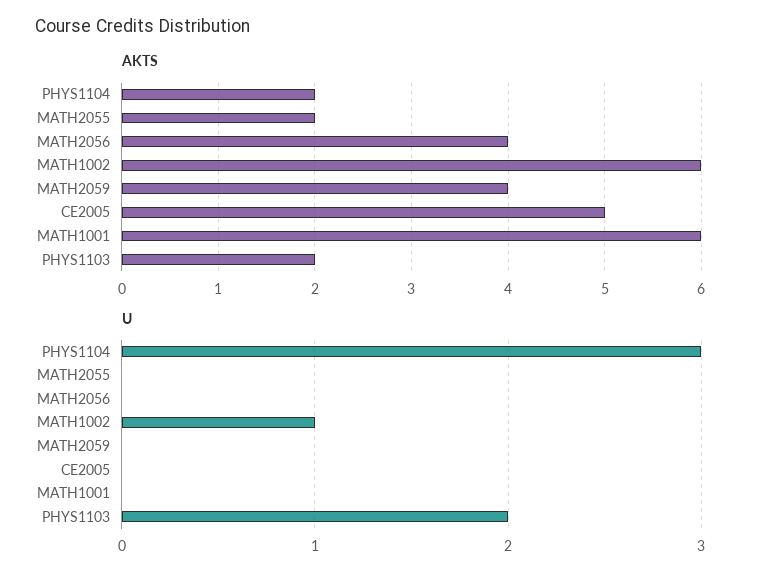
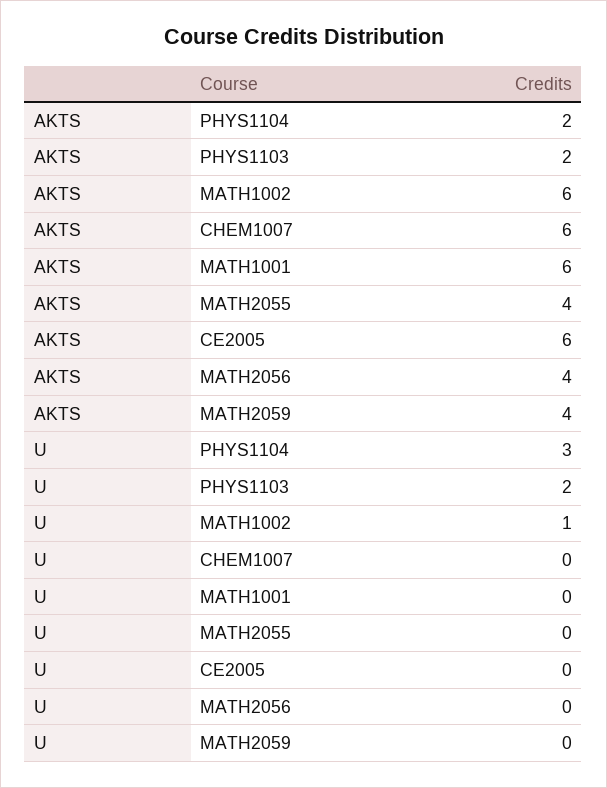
  {
    "AKTS": {
      "PHYS1104": 2,
-     "MATH2055": 2,
+     "MATH2055": 4,
      "MATH2056": 4,
      "MATH1002": 6,
      "MATH2059": 4,
-     "CE2005": 5,
+     "CE2005": 6,
      "MATH1001": 6,
-     "PHYS1103": 2
+     "PHYS1103": 2,
+     "CHEM1007": 6
    },
    "U": {
      "PHYS1104": 3,
      "MATH2055": 0,
      "MATH2056": 0,
      "MATH1002": 1,
      "MATH2059": 0,
      "CE2005": 0,
      "MATH1001": 0,
-     "PHYS1103": 2
+     "PHYS1103": 2,
+     "CHEM1007": 0
    }
  }

